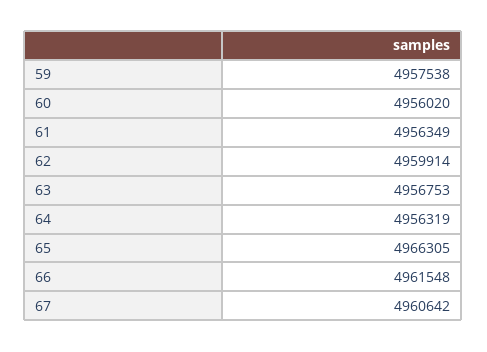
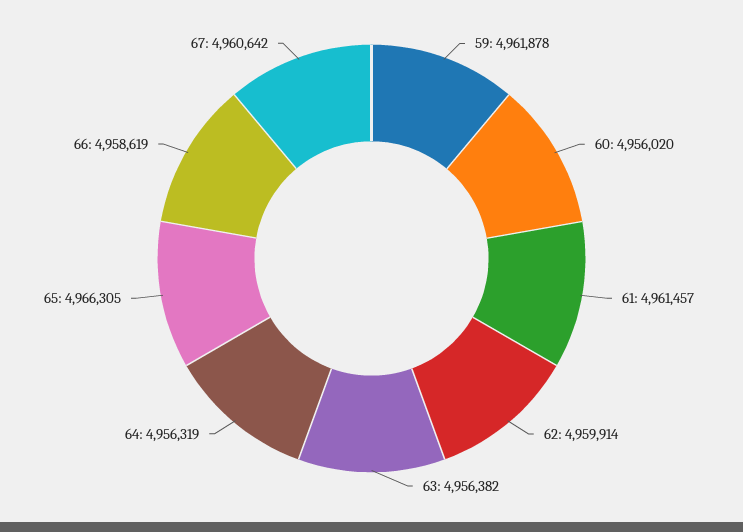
  {
-   "59": 4957538,
+   "59": 4961878,
    "60": 4956020,
-   "61": 4956349,
+   "61": 4961457,
    "62": 4959914,
-   "63": 4956753,
+   "63": 4956382,
    "64": 4956319,
    "65": 4966305,
-   "66": 4961548,
+   "66": 4958619,
    "67": 4960642
  }

